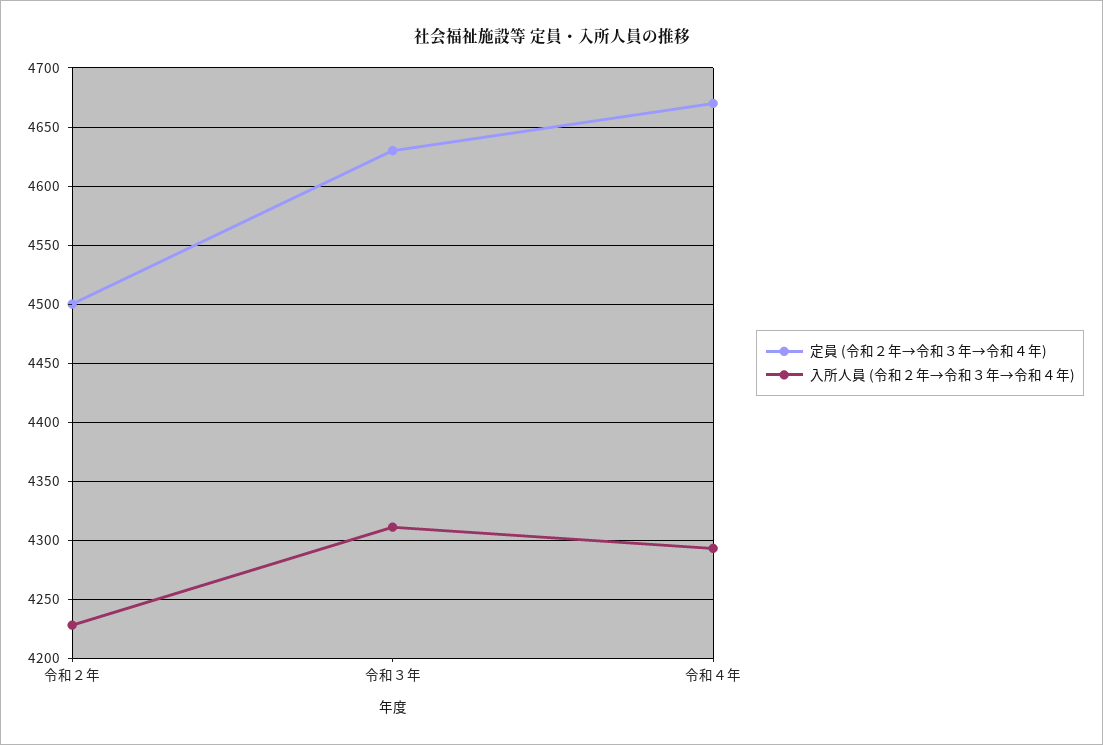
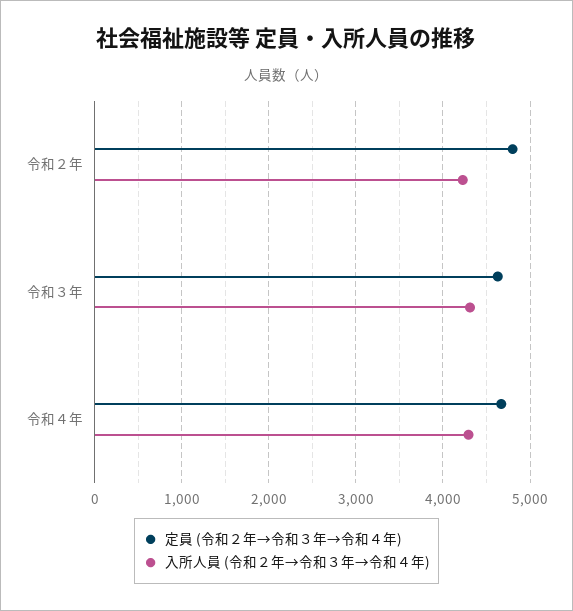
  {
    "定員 (令和２年→令和３年→令和４年)": {
-     "令和２年": 4500,
+     "令和２年": 4800,
      "令和３年": 4630,
      "令和４年": 4670
    },
    "入所人員 (令和２年→令和３年→令和４年)": {
      "令和２年": 4230,
      "令和３年": 4310,
      "令和４年": 4290
    }
  }

